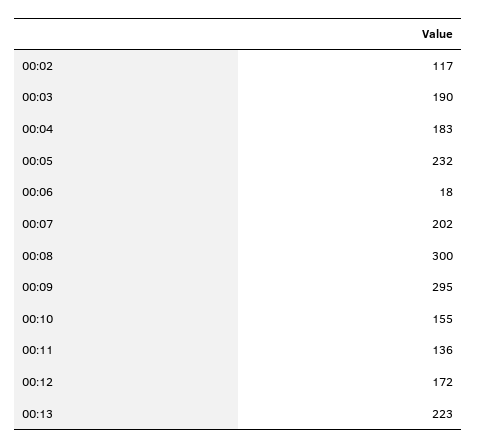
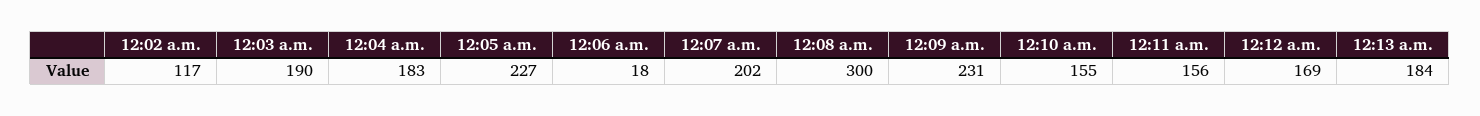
  {
    "00:02": 117,
    "00:03": 190,
    "00:04": 183,
-   "00:05": 232,
+   "00:05": 227,
    "00:06": 18,
    "00:07": 202,
    "00:08": 300,
-   "00:09": 295,
+   "00:09": 231,
    "00:10": 155,
-   "00:11": 136,
+   "00:11": 156,
-   "00:12": 172,
+   "00:12": 169,
-   "00:13": 223
+   "00:13": 184
  }

